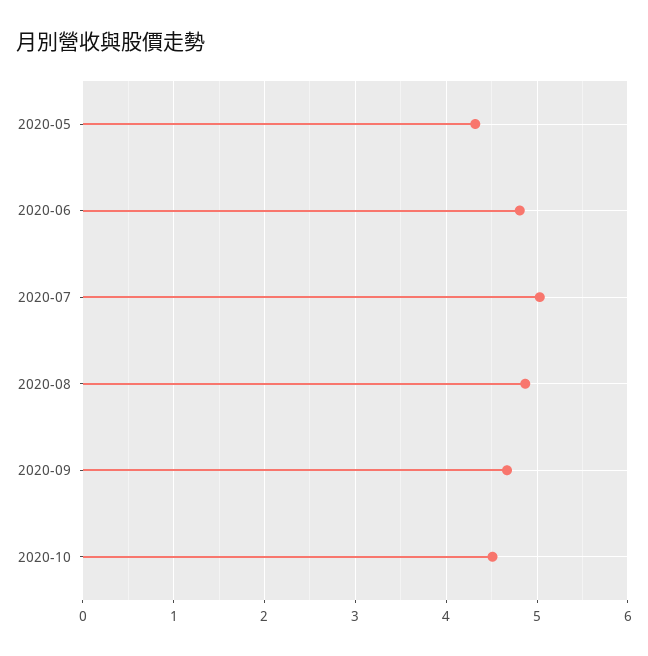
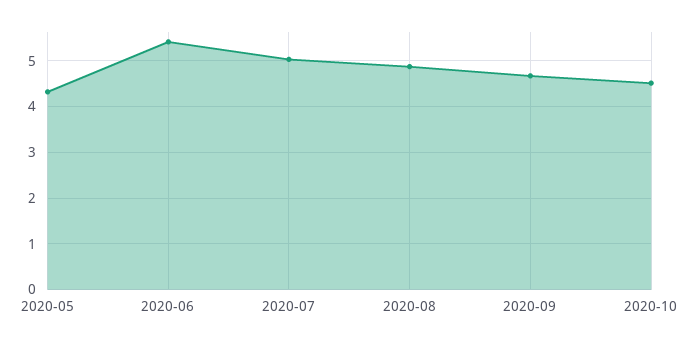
  {
    "2020-05": 4.3,
-   "2020-06": 4.8,
+   "2020-06": 5.4,
    "2020-07": 5,
    "2020-08": 4.9,
    "2020-09": 4.7,
    "2020-10": 4.5
  }

